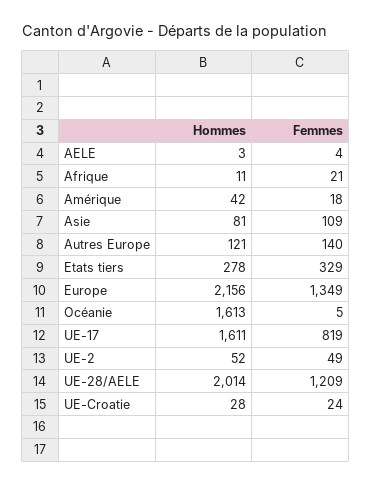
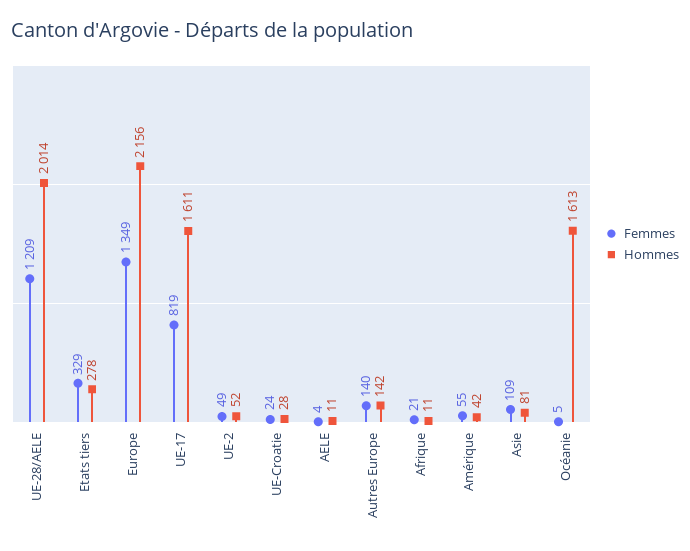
  {
    "Hommes": {
-     "AELE": 3,
+     "AELE": 11,
      "Afrique": 11,
      "Amérique": 42,
      "Asie": 81,
-     "Autres Europe": 121,
+     "Autres Europe": 142,
      "Etats tiers": 278,
      "Europe": 2156,
      "Océanie": 1613,
      "UE-17": 1611,
      "UE-2": 52,
      "UE-28/AELE": 2014,
      "UE-Croatie": 28
    },
    "Femmes": {
      "AELE": 4,
      "Afrique": 21,
-     "Amérique": 18,
+     "Amérique": 55,
      "Asie": 109,
      "Autres Europe": 140,
      "Etats tiers": 329,
      "Europe": 1349,
      "Océanie": 5,
      "UE-17": 819,
      "UE-2": 49,
      "UE-28/AELE": 1209,
      "UE-Croatie": 24
    }
  }

